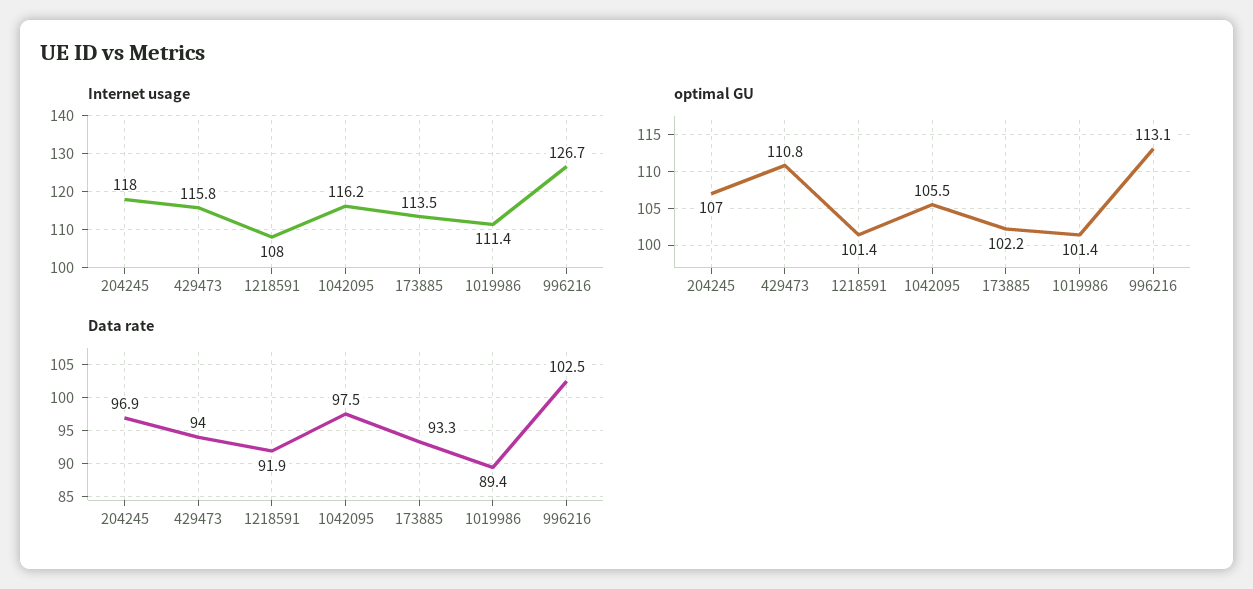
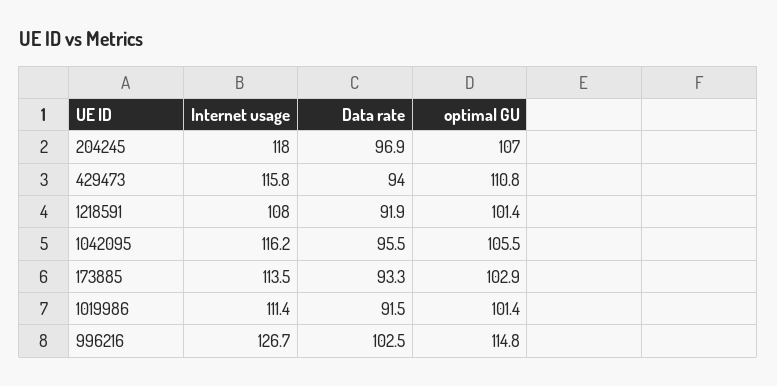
  {
    "Internet usage": {
      "204245": 118,
      "429473": 115.8,
      "1218591": 108,
      "1042095": 116.2,
      "173885": 113.5,
      "1019986": 111.4,
      "996216": 126.7
    },
    "optimal GU": {
      "204245": 107,
      "429473": 110.8,
      "1218591": 101.4,
      "1042095": 105.5,
-     "173885": 102.2,
+     "173885": 102.9,
      "1019986": 101.4,
-     "996216": 113.1
+     "996216": 114.8
    },
    "Data rate": {
      "204245": 96.9,
      "429473": 94,
      "1218591": 91.9,
-     "1042095": 97.5,
+     "1042095": 95.5,
      "173885": 93.3,
-     "1019986": 89.4,
+     "1019986": 91.5,
      "996216": 102.5
    }
  }

